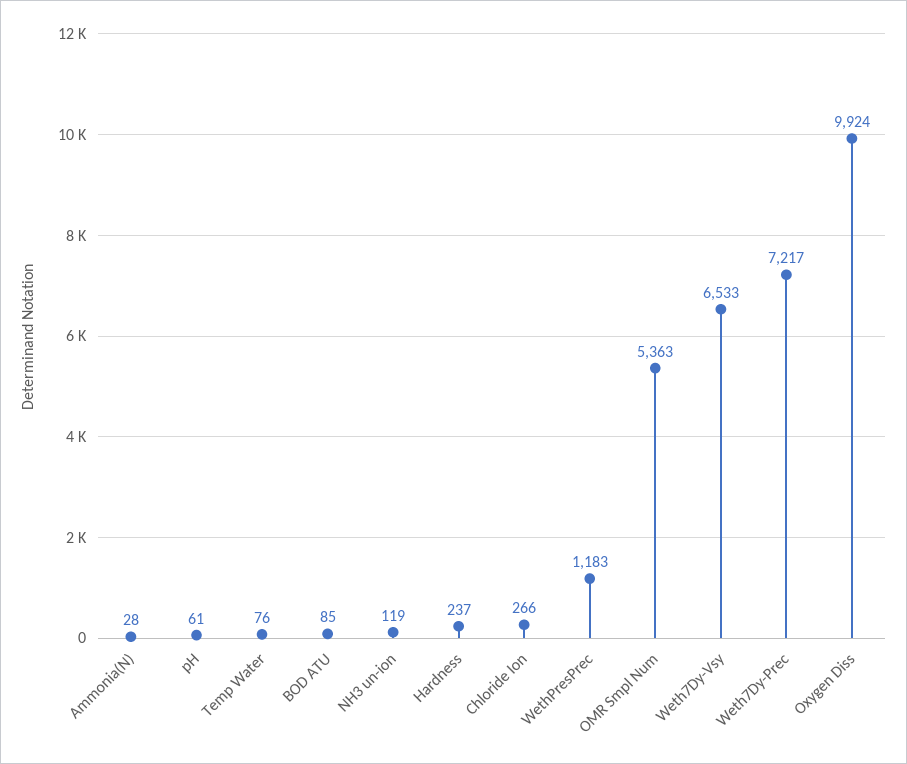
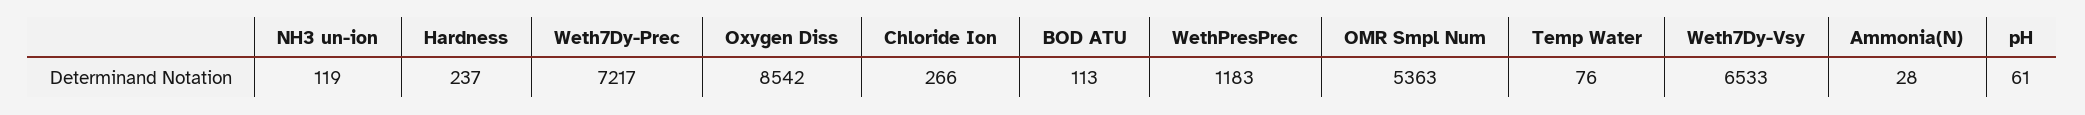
  {
    "Ammonia(N)": 28,
    "pH": 61,
    "Temp Water": 76,
-   "BOD ATU": 85,
+   "BOD ATU": 113,
    "NH3 un-ion": 119,
    "Hardness": 237,
    "Chloride Ion": 266,
    "WethPresPrec": 1183,
    "OMR Smpl Num": 5363,
    "Weth7Dy-Vsy": 6533,
    "Weth7Dy-Prec": 7217,
-   "Oxygen Diss": 9924
+   "Oxygen Diss": 8542
  }

